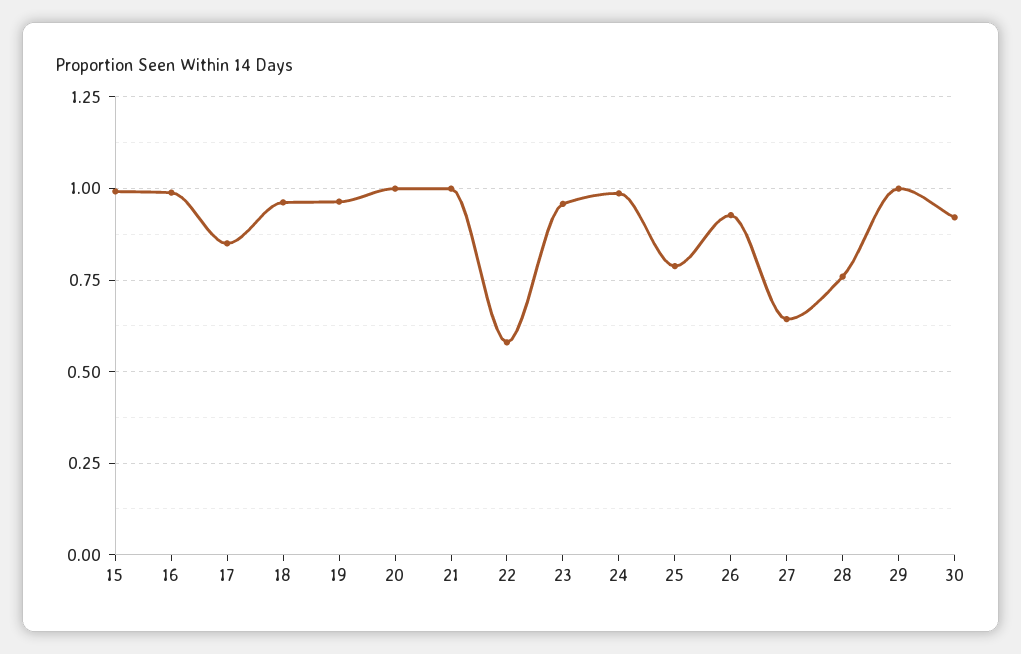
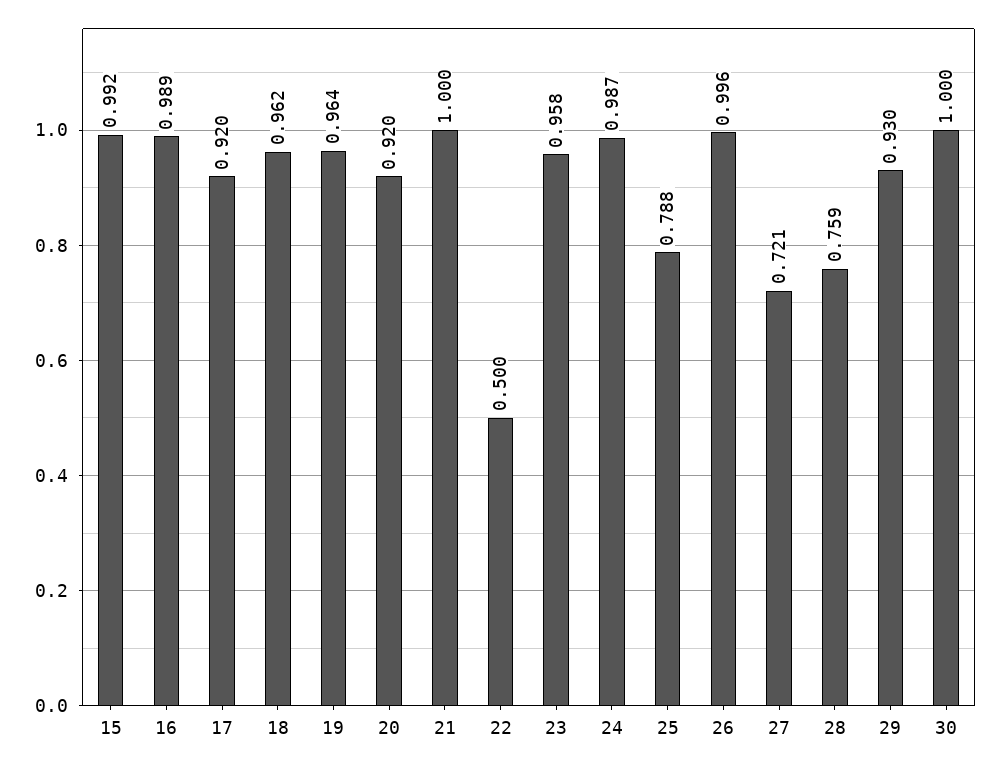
  {
    "15": 0.992,
    "16": 0.989,
-   "17": 0.85,
+   "17": 0.92,
    "18": 0.962,
    "19": 0.964,
-   "20": 1,
+   "20": 0.92,
    "21": 1,
-   "22": 0.575,
+   "22": 0.5,
    "23": 0.958,
    "24": 0.987,
    "25": 0.788,
-   "26": 0.925,
+   "26": 0.996,
-   "27": 0.65,
+   "27": 0.721,
    "28": 0.759,
-   "29": 1,
+   "29": 0.93,
-   "30": 0.925
+   "30": 1
  }

